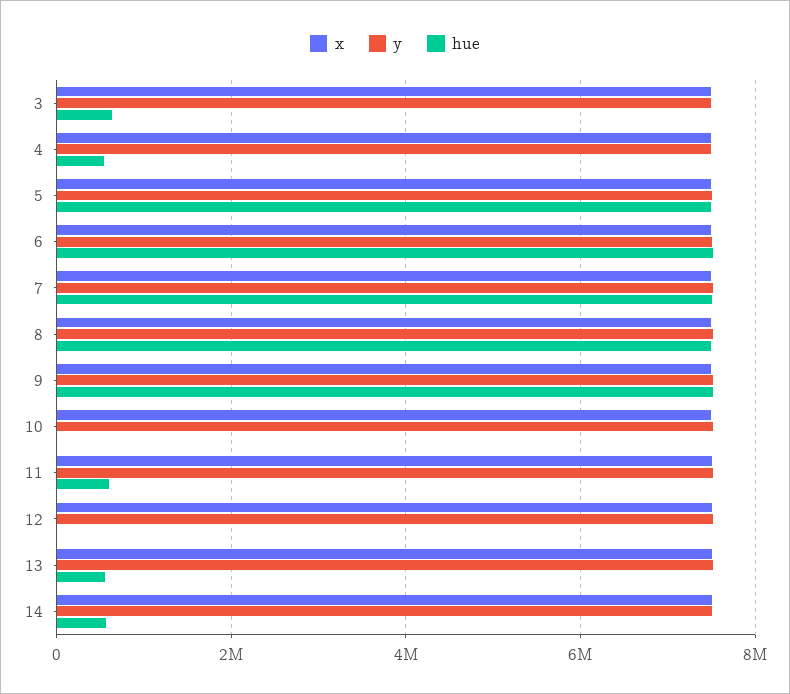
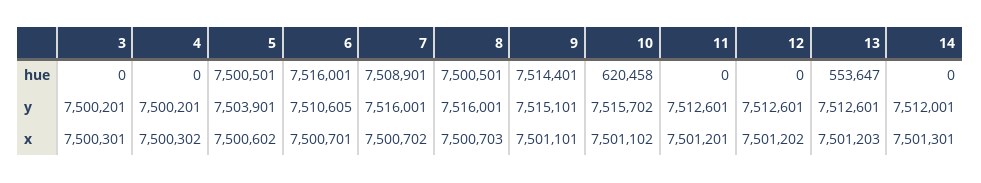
  {
    "x": {
      "3": 7500301,
      "4": 7500302,
      "5": 7500602,
      "6": 7500701,
      "7": 7500702,
      "8": 7500703,
      "9": 7501101,
      "10": 7501102,
      "11": 7501201,
      "12": 7501202,
      "13": 7501203,
      "14": 7501301
    },
    "y": {
      "3": 7500201,
      "4": 7500201,
      "5": 7503901,
      "6": 7510605,
      "7": 7516001,
      "8": 7516001,
      "9": 7515101,
      "10": 7515702,
      "11": 7512601,
      "12": 7512601,
      "13": 7512601,
      "14": 7512001
    },
    "hue": {
-     "3": 600000,
+     "3": 0,
-     "4": 600000,
+     "4": 0,
      "5": 7500501,
      "6": 7516001,
      "7": 7508901,
      "8": 7500501,
      "9": 7514401,
-     "10": 0,
+     "10": 620458,
-     "11": 600000,
+     "11": 0,
      "12": 0,
      "13": 553647,
-     "14": 600000
+     "14": 0
    }
  }

